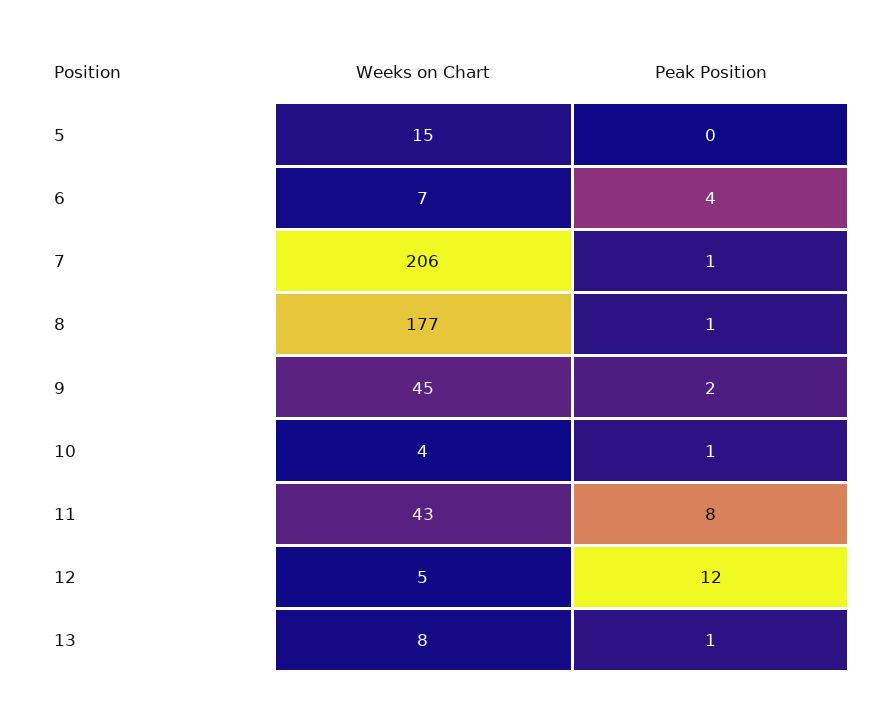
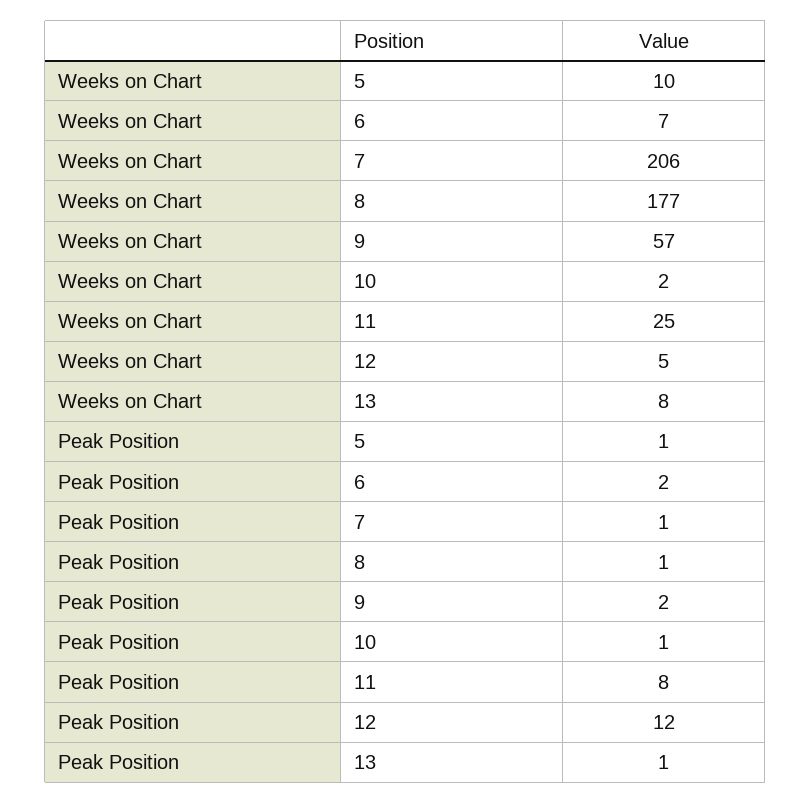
  {
    "Weeks on Chart": {
-     "5": 15,
+     "5": 10,
      "6": 7,
      "7": 206,
      "8": 177,
-     "9": 45,
+     "9": 57,
-     "10": 4,
+     "10": 2,
-     "11": 43,
+     "11": 25,
      "12": 5,
      "13": 8
    },
    "Peak Position": {
-     "5": 0,
+     "5": 1,
-     "6": 4,
+     "6": 2,
      "7": 1,
      "8": 1,
      "9": 2,
      "10": 1,
      "11": 8,
      "12": 12,
      "13": 1
    }
  }

